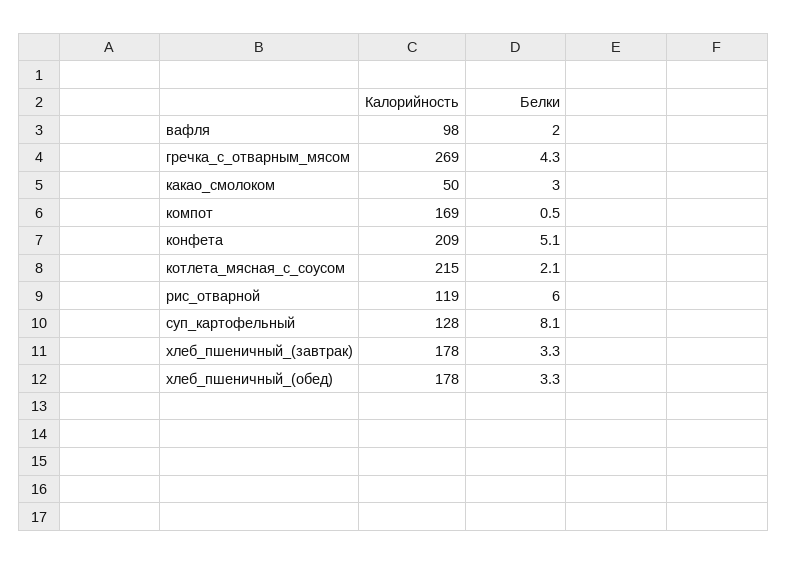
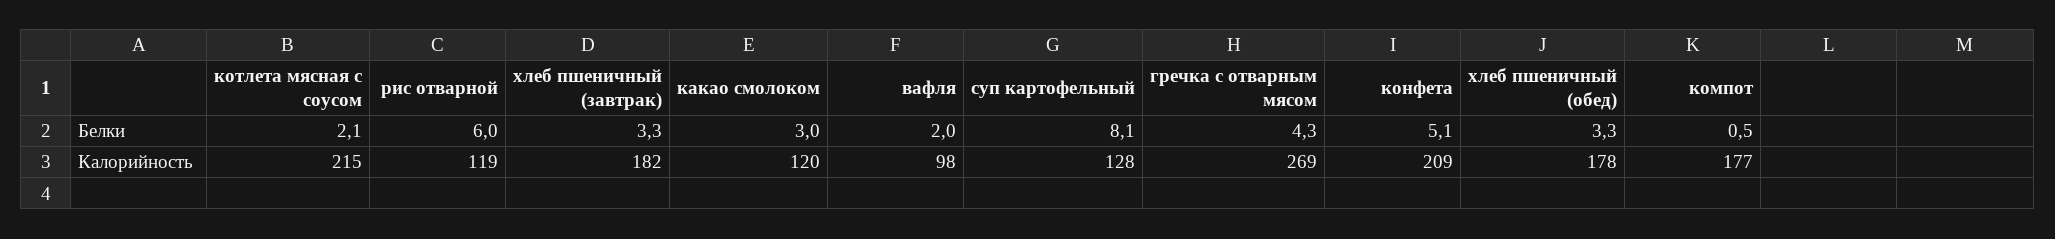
  {
    "Калорийность": {
      "вафля": 98,
      "гречка_с_отварным_мясом": 269,
-     "какао_смолоком": 50,
+     "какао_смолоком": 120,
-     "компот": 169,
+     "компот": 177,
      "конфета": 209,
      "котлета_мясная_с_соусом": 215,
      "рис_отварной": 119,
      "суп_картофельный": 128,
-     "хлеб_пшеничный_(завтрак)": 178,
+     "хлеб_пшеничный_(завтрак)": 182,
      "хлеб_пшеничный_(обед)": 178
    },
    "Белки": {
      "вафля": 2,
      "гречка_с_отварным_мясом": 4.3,
      "какао_смолоком": 3,
      "компот": 0.5,
      "конфета": 5.1,
      "котлета_мясная_с_соусом": 2.1,
      "рис_отварной": 6,
      "суп_картофельный": 8.1,
      "хлеб_пшеничный_(завтрак)": 3.3,
      "хлеб_пшеничный_(обед)": 3.3
    }
  }

